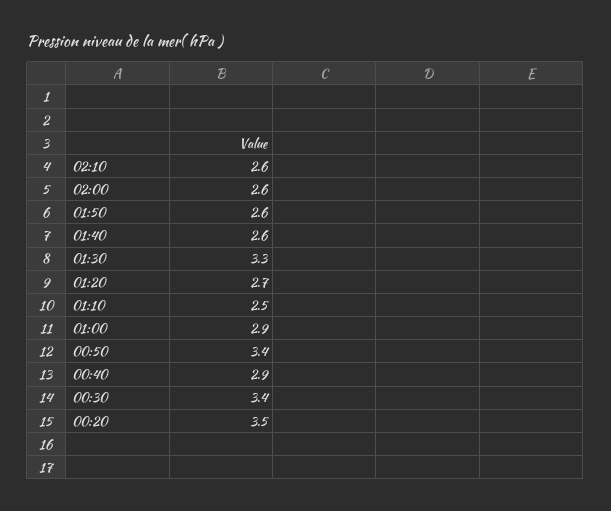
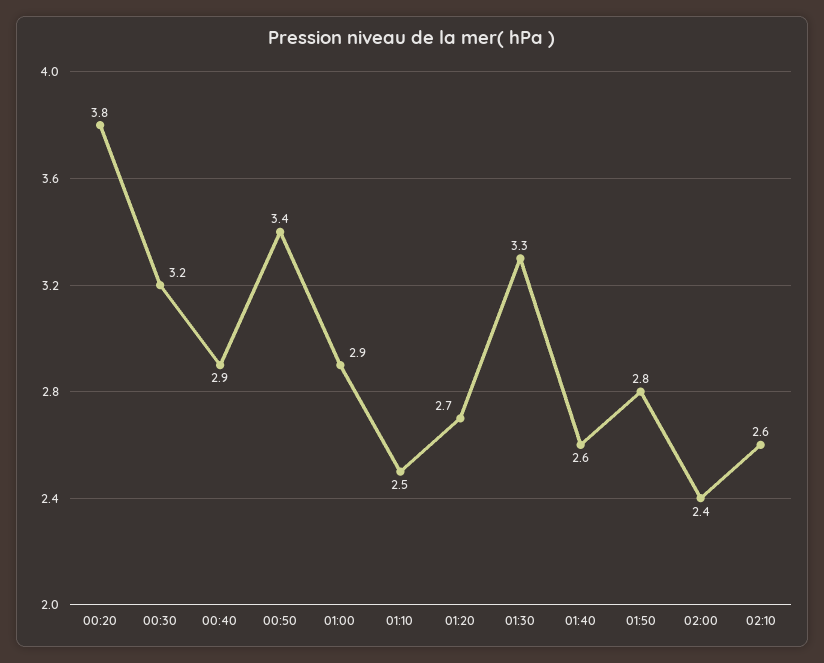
  {
    "02:10": 2.6,
-   "02:00": 2.6,
+   "02:00": 2.4,
-   "01:50": 2.6,
+   "01:50": 2.8,
    "01:40": 2.6,
    "01:30": 3.3,
    "01:20": 2.7,
    "01:10": 2.5,
    "01:00": 2.9,
    "00:50": 3.4,
    "00:40": 2.9,
-   "00:30": 3.4,
+   "00:30": 3.2,
-   "00:20": 3.5
+   "00:20": 3.8
  }

